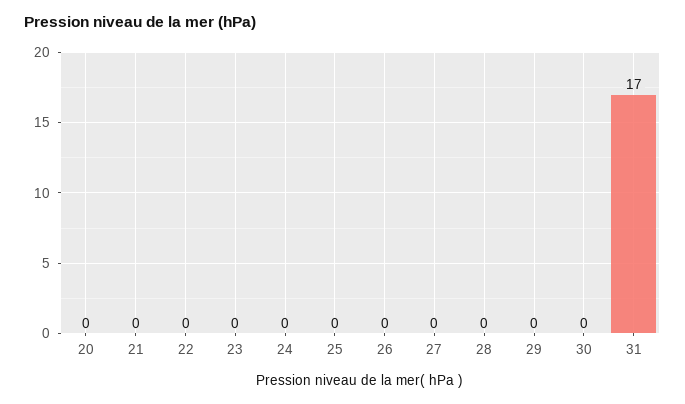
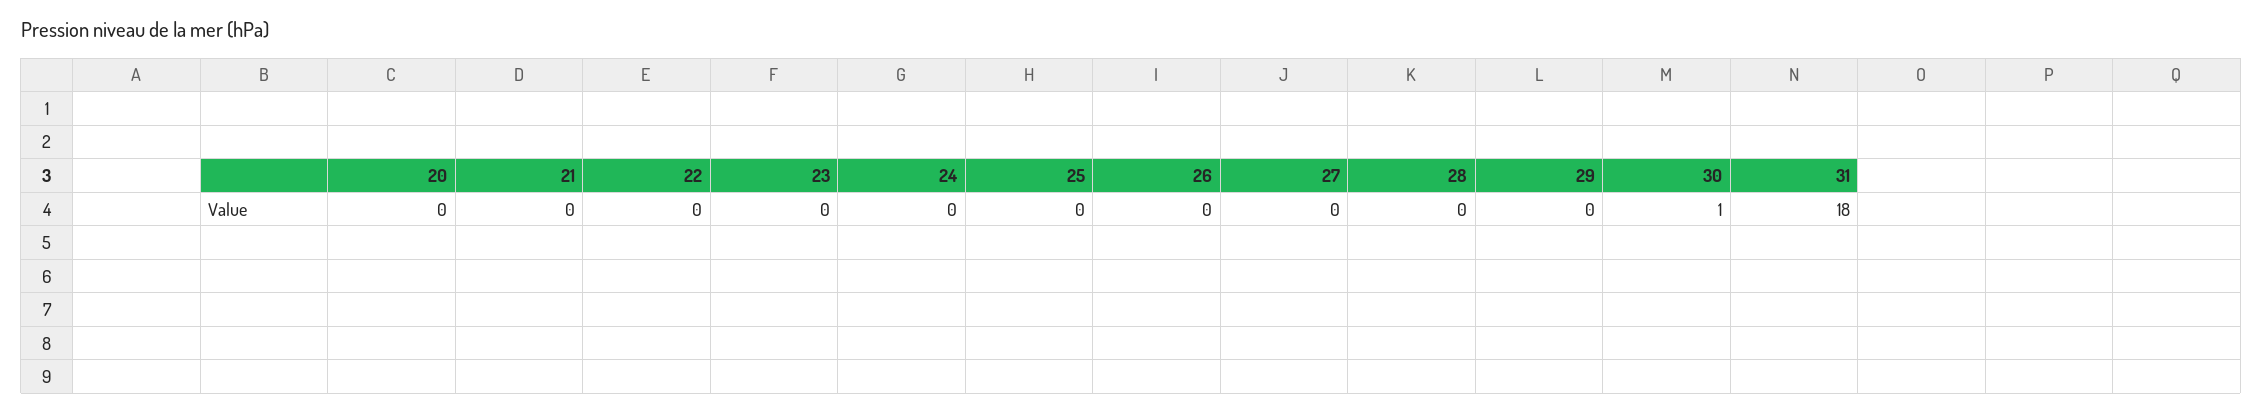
  {
    "20": 0,
    "21": 0,
    "22": 0,
    "23": 0,
    "24": 0,
    "25": 0,
    "26": 0,
    "27": 0,
    "28": 0,
    "29": 0,
-   "30": 0,
+   "30": 1,
-   "31": 17
+   "31": 18
  }

